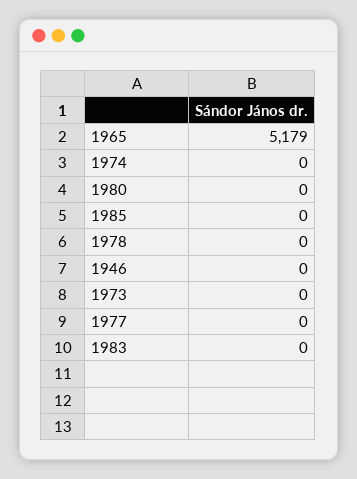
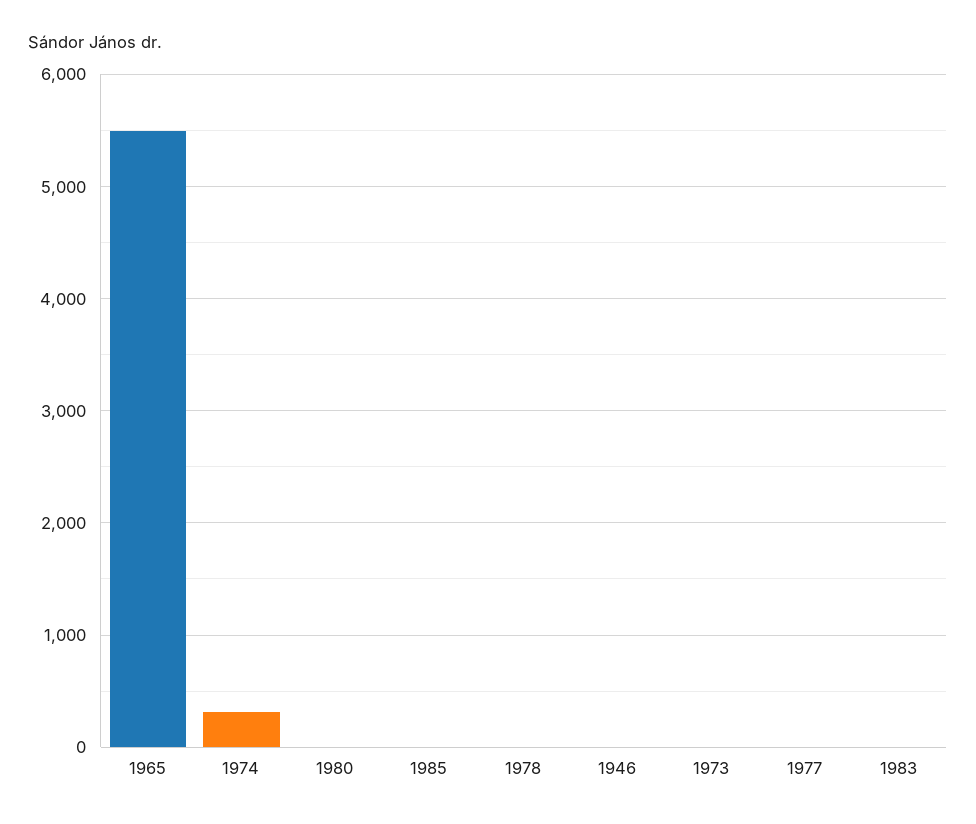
  {
-   "1965": 5179,
+   "1965": 5500,
-   "1974": 0,
+   "1974": 300,
    "1980": 0,
    "1985": 0,
    "1978": 0,
    "1946": 0,
    "1973": 0,
    "1977": 0,
    "1983": 0
  }

